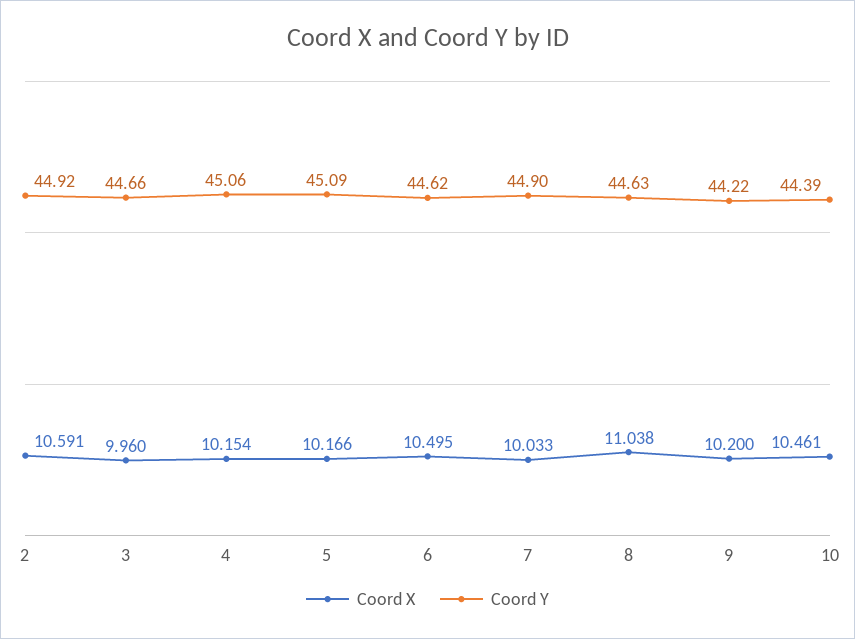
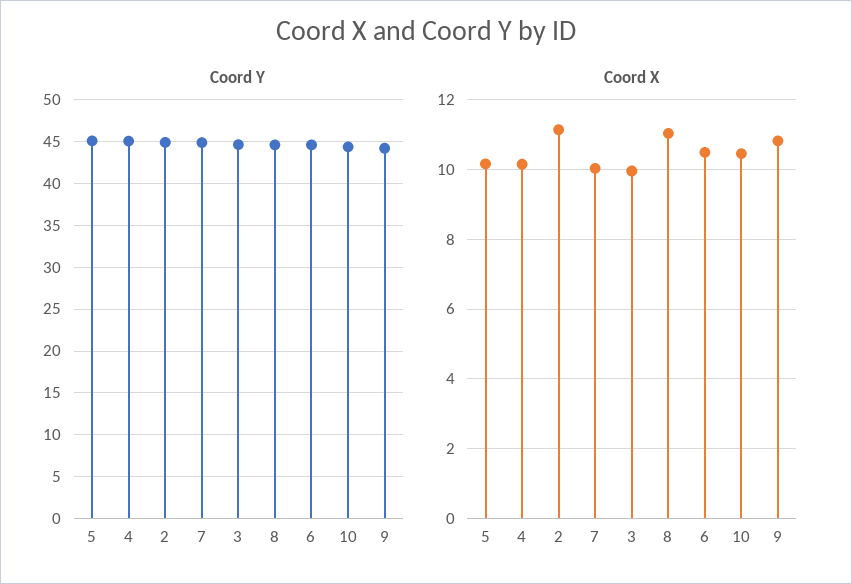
  {
    "Coord X": {
-     "2": 10.591,
+     "2": 11.2,
      "3": 9.96,
      "4": 10.154,
      "5": 10.166,
      "6": 10.495,
      "7": 10.033,
      "8": 11.038,
-     "9": 10.2,
+     "9": 10.8,
      "10": 10.461
    },
    "Coord Y": {
      "2": 44.92,
      "3": 44.66,
      "4": 45.06,
      "5": 45.09,
      "6": 44.62,
      "7": 44.9,
      "8": 44.63,
      "9": 44.22,
      "10": 44.39
    }
  }

